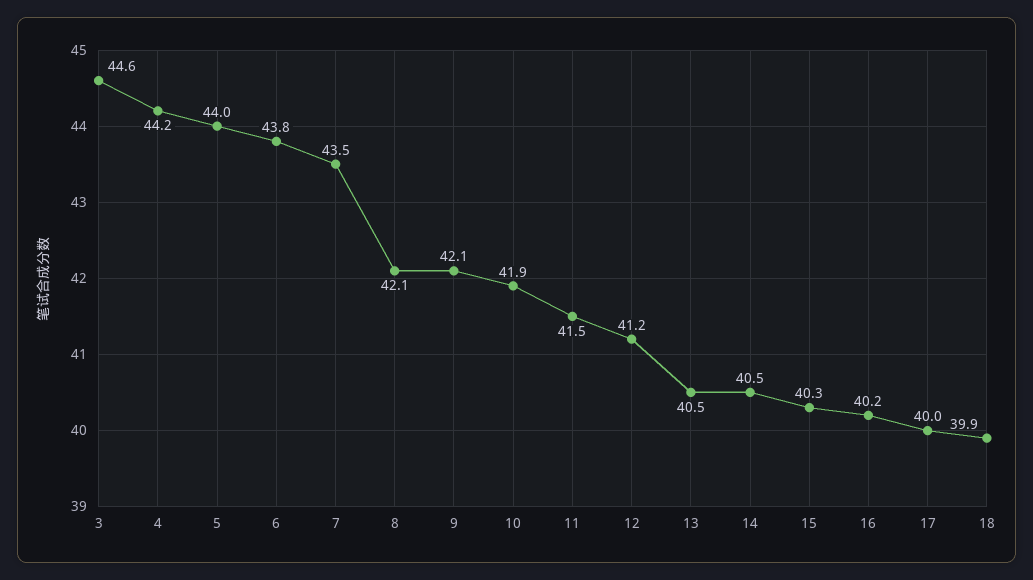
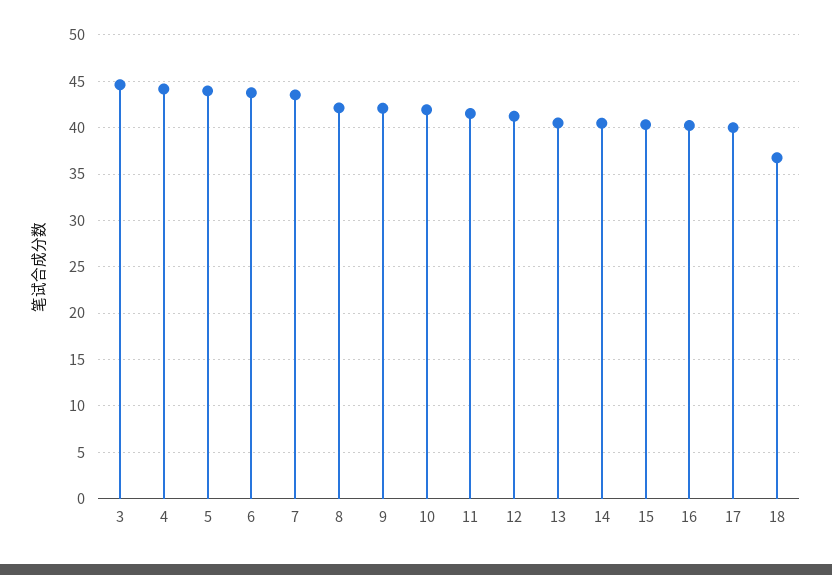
  {
    "3": 44.6,
    "4": 44.2,
    "5": 44,
    "6": 43.8,
    "7": 43.5,
    "8": 42.1,
    "9": 42.1,
    "10": 41.9,
    "11": 41.5,
    "12": 41.2,
    "13": 40.5,
    "14": 40.5,
    "15": 40.3,
    "16": 40.2,
    "17": 40,
-   "18": 39.9
+   "18": 37
  }

